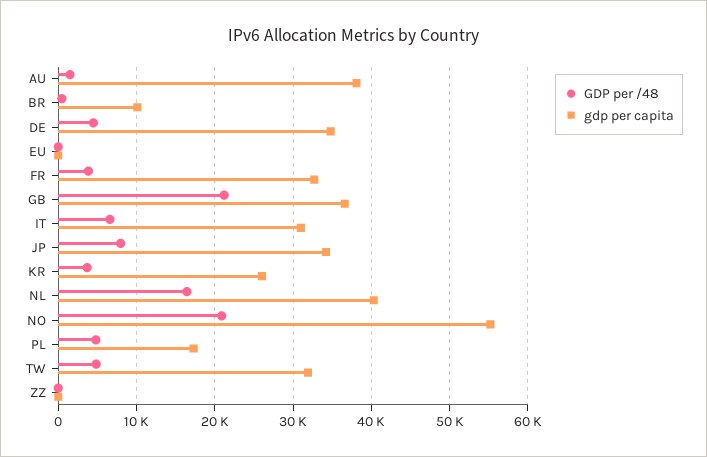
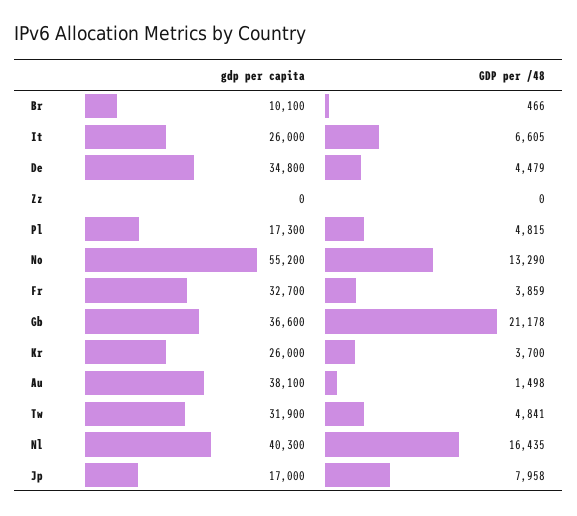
  {
    "GDP per /48": {
      "AU": 1498,
      "BR": 466,
      "DE": 4479,
-     "EU": 0,
      "FR": 3859,
      "GB": 21178,
      "IT": 6605,
      "JP": 7958,
      "KR": 3700,
      "NL": 16435,
-     "NO": 21000,
+     "NO": 13290,
      "PL": 4815,
      "TW": 4841,
      "ZZ": 0
    },
    "gdp per capita": {
      "AU": 38100,
      "BR": 10100,
      "DE": 34800,
-     "EU": 0,
      "FR": 32700,
      "GB": 36600,
-     "IT": 31000,
+     "IT": 26000,
-     "JP": 34000,
+     "JP": 17000,
      "KR": 26000,
      "NL": 40300,
      "NO": 55200,
      "PL": 17300,
      "TW": 31900,
      "ZZ": 0
    }
  }

